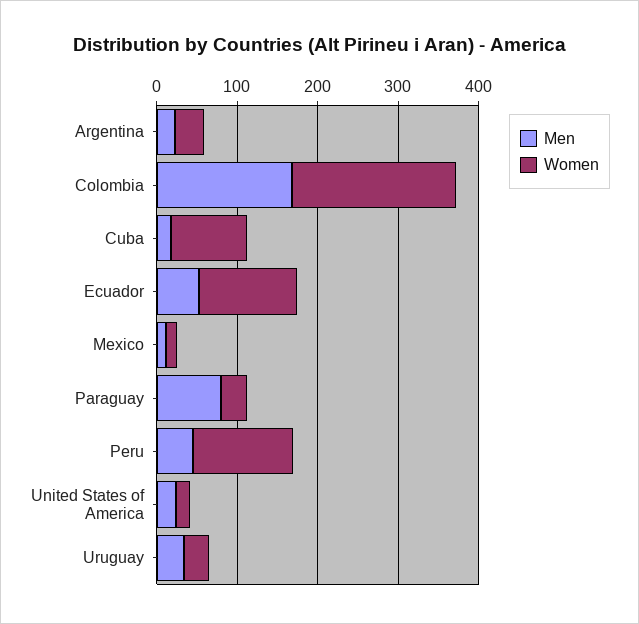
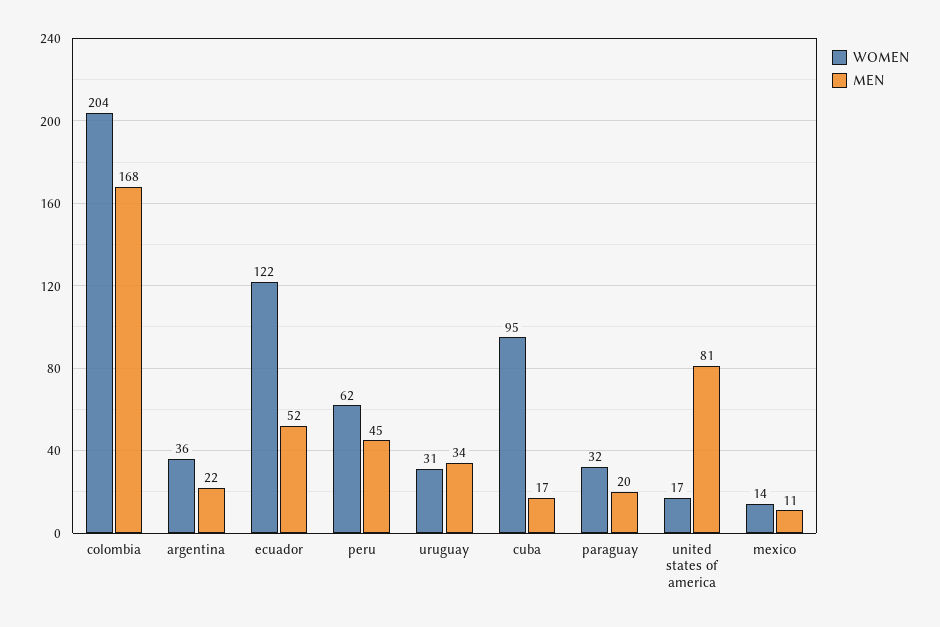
  {
    "Men": {
      "Argentina": 22,
      "Colombia": 168,
      "Cuba": 17,
      "Ecuador": 52,
      "Mexico": 11,
-     "Paraguay": 80,
+     "Paraguay": 20,
      "Peru": 45,
-     "United States of America": 20,
+     "United States of America": 81,
      "Uruguay": 34
    },
    "Women": {
      "Argentina": 36,
      "Colombia": 204,
      "Cuba": 95,
      "Ecuador": 122,
      "Mexico": 14,
      "Paraguay": 32,
-     "Peru": 120,
+     "Peru": 62,
      "United States of America": 17,
      "Uruguay": 31
    }
  }

